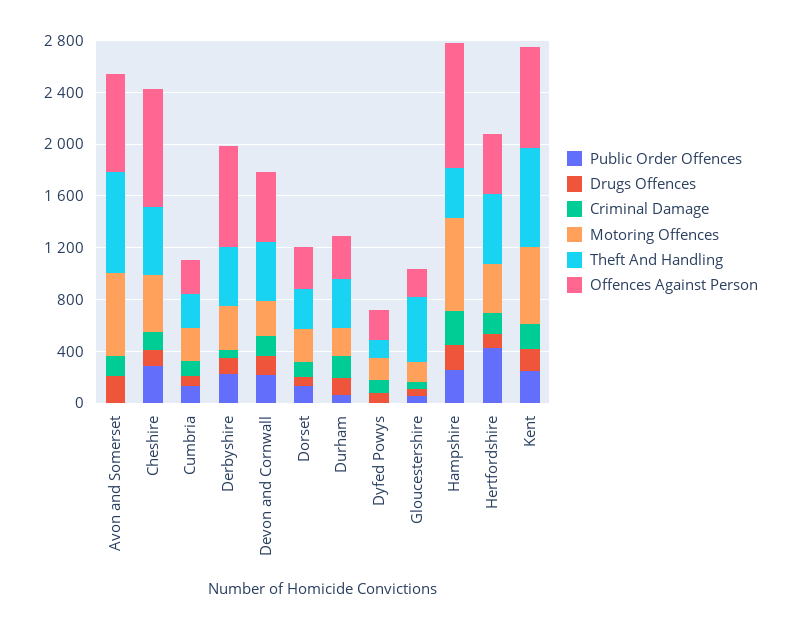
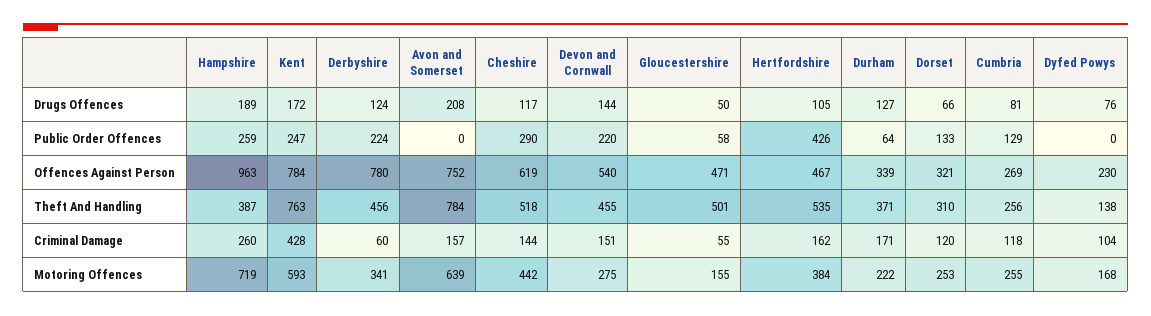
  {
    "Public Order Offences": {
      "Avon and Somerset": 0,
      "Cheshire": 290,
      "Cumbria": 129,
      "Derbyshire": 224,
      "Devon and Cornwall": 220,
      "Dorset": 133,
      "Durham": 64,
      "Dyfed Powys": 0,
      "Gloucestershire": 58,
      "Hampshire": 259,
      "Hertfordshire": 426,
      "Kent": 247
    },
    "Drugs Offences": {
      "Avon and Somerset": 208,
      "Cheshire": 117,
      "Cumbria": 81,
      "Derbyshire": 124,
      "Devon and Cornwall": 144,
      "Dorset": 66,
      "Durham": 127,
      "Dyfed Powys": 76,
      "Gloucestershire": 50,
      "Hampshire": 189,
      "Hertfordshire": 105,
      "Kent": 172
    },
    "Criminal Damage": {
      "Avon and Somerset": 157,
      "Cheshire": 144,
      "Cumbria": 118,
      "Derbyshire": 60,
      "Devon and Cornwall": 151,
      "Dorset": 120,
      "Durham": 171,
      "Dyfed Powys": 104,
      "Gloucestershire": 55,
      "Hampshire": 260,
      "Hertfordshire": 162,
-     "Kent": 200
+     "Kent": 428
    },
    "Motoring Offences": {
      "Avon and Somerset": 639,
      "Cheshire": 442,
      "Cumbria": 255,
      "Derbyshire": 341,
      "Devon and Cornwall": 275,
      "Dorset": 253,
      "Durham": 222,
      "Dyfed Powys": 168,
      "Gloucestershire": 155,
      "Hampshire": 719,
      "Hertfordshire": 384,
      "Kent": 593
    },
    "Theft And Handling": {
      "Avon and Somerset": 784,
      "Cheshire": 518,
      "Cumbria": 256,
      "Derbyshire": 456,
      "Devon and Cornwall": 455,
      "Dorset": 310,
      "Durham": 371,
      "Dyfed Powys": 138,
      "Gloucestershire": 501,
      "Hampshire": 387,
      "Hertfordshire": 535,
      "Kent": 763
    },
    "Offences Against Person": {
      "Avon and Somerset": 752,
-     "Cheshire": 900,
+     "Cheshire": 619,
      "Cumbria": 269,
      "Derbyshire": 780,
      "Devon and Cornwall": 540,
      "Dorset": 321,
      "Durham": 339,
      "Dyfed Powys": 230,
-     "Gloucestershire": 200,
+     "Gloucestershire": 471,
      "Hampshire": 963,
      "Hertfordshire": 467,
      "Kent": 784
    }
  }

